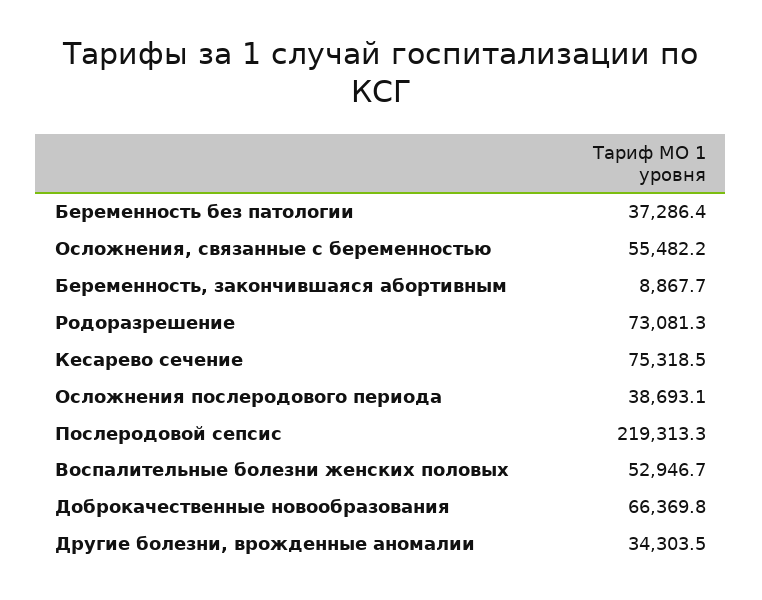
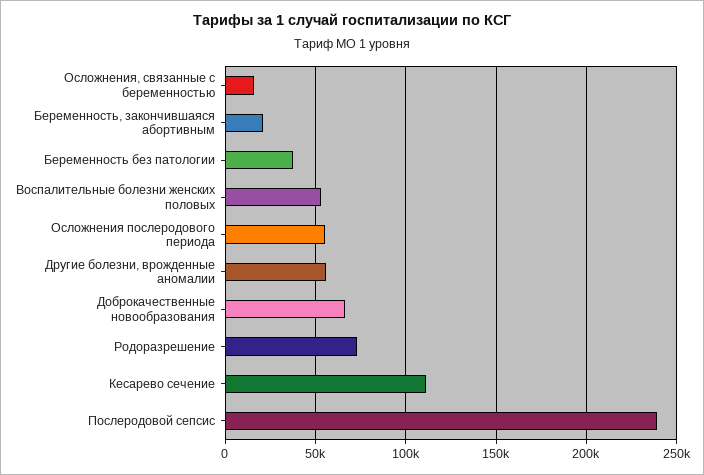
  {
    "Беременность без патологии": 37286.4,
-   "Осложнения, связанные с беременностью": 55482.2,
+   "Осложнения, связанные с беременностью": 15000,
-   "Беременность, закончившаяся абортивным": 8867.7,
+   "Беременность, закончившаяся абортивным": 20000,
    "Родоразрешение": 73081.3,
-   "Кесарево сечение": 75318.5,
+   "Кесарево сечение": 110000,
-   "Осложнения послеродового периода": 38693.1,
+   "Осложнения послеродового периода": 55000,
-   "Послеродовой сепсис": 219313.3,
+   "Послеродовой сепсис": 240000,
    "Воспалительные болезни женских половых": 52946.7,
    "Доброкачественные новообразования": 66369.8,
-   "Другие болезни, врожденные аномалии": 34303.5
+   "Другие болезни, врожденные аномалии": 55000
  }

